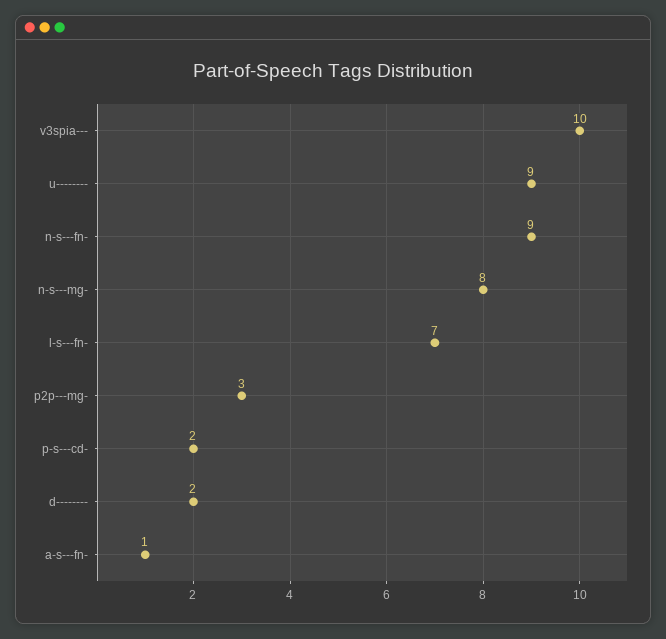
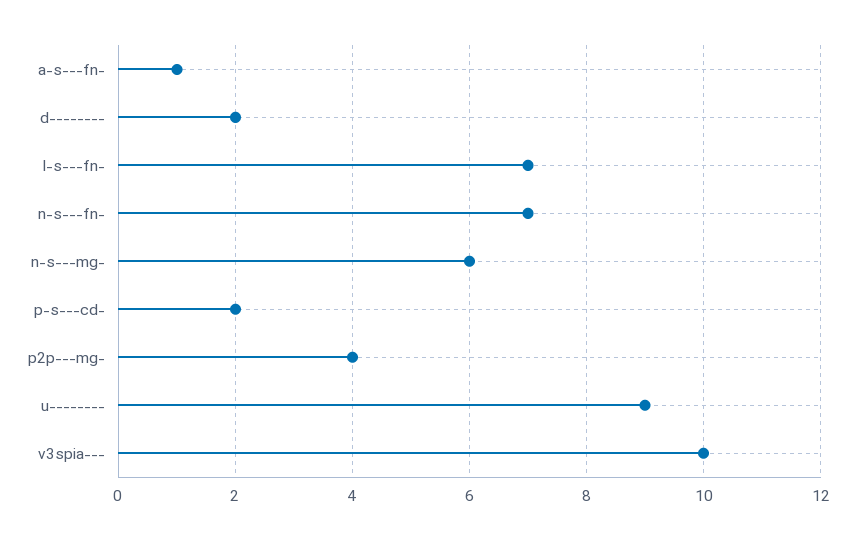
  {
    "v3spia---": 10,
    "u--------": 9,
-   "n-s---fn-": 9,
+   "n-s---fn-": 7,
-   "n-s---mg-": 8,
+   "n-s---mg-": 6,
    "l-s---fn-": 7,
-   "p2p---mg-": 3,
+   "p2p---mg-": 4,
    "p-s---cd-": 2,
    "d--------": 2,
    "a-s---fn-": 1
  }

